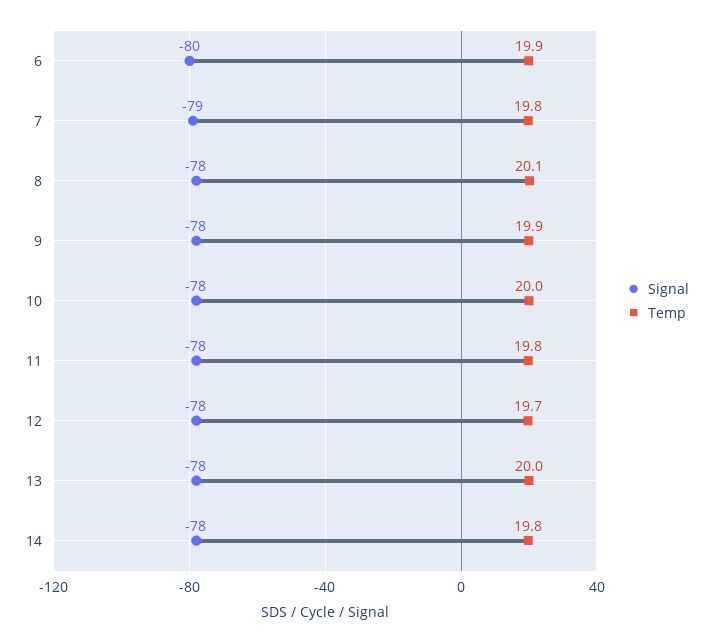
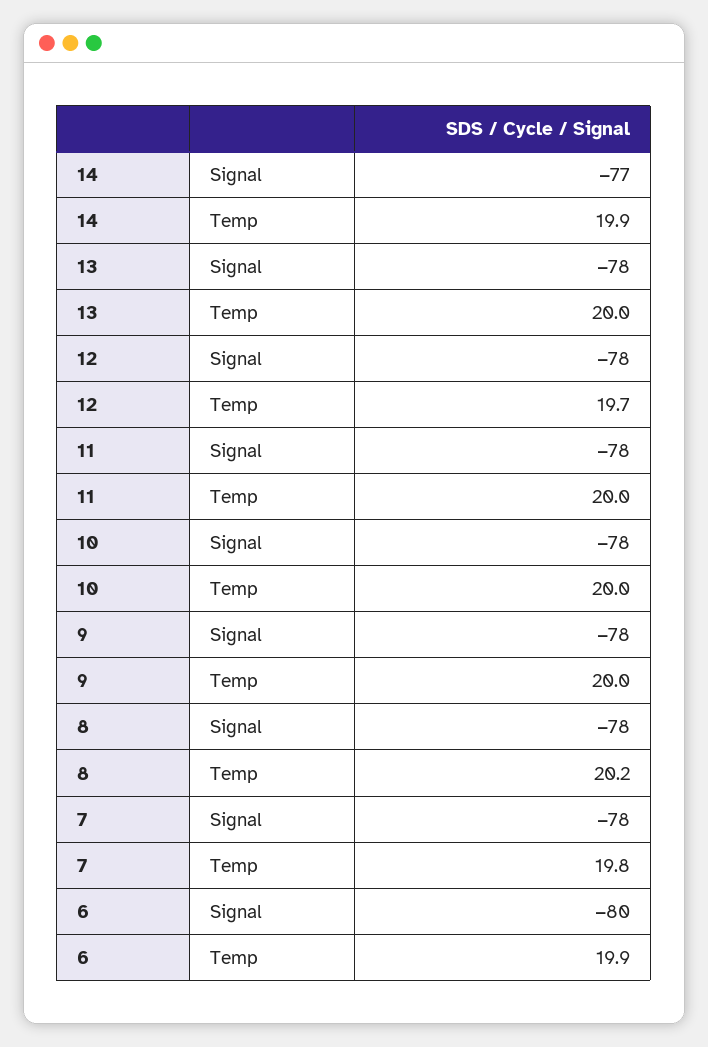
  {
    "Signal": {
      "6": -80,
-     "7": -79,
+     "7": -78,
      "8": -78,
      "9": -78,
      "10": -78,
      "11": -78,
      "12": -78,
      "13": -78,
-     "14": -78
+     "14": -77
    },
    "Temp": {
      "6": 19.9,
      "7": 19.8,
-     "8": 20.1,
+     "8": 20.2,
-     "9": 19.9,
+     "9": 20,
      "10": 20,
-     "11": 19.8,
+     "11": 20,
      "12": 19.7,
      "13": 20,
-     "14": 19.8
+     "14": 19.9
    }
  }

